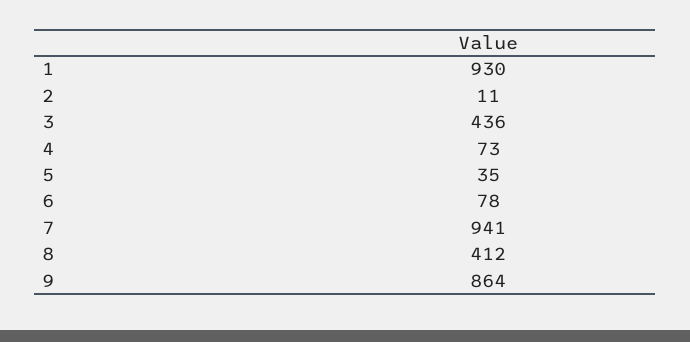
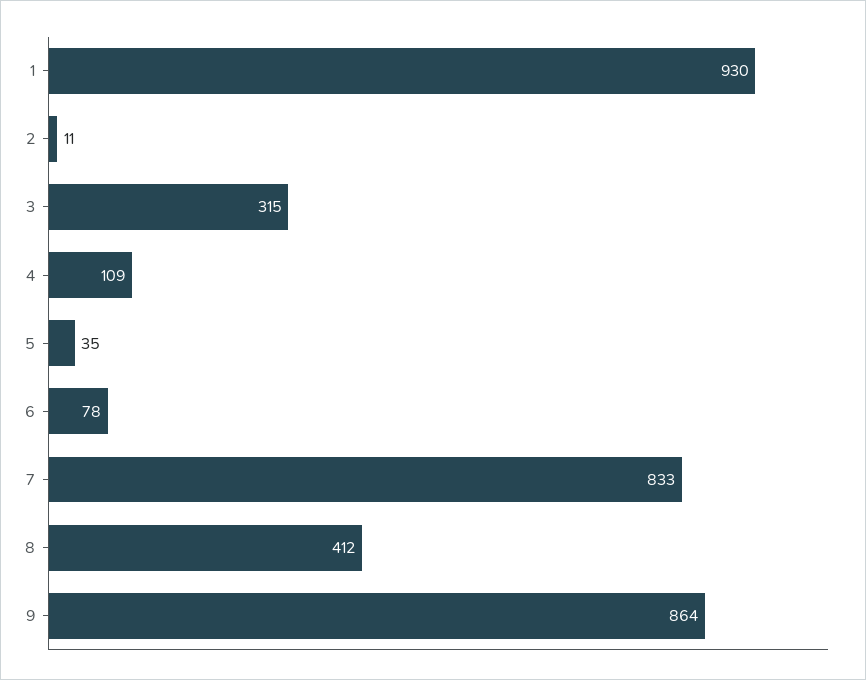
  {
    "1": 930,
    "2": 11,
-   "3": 436,
+   "3": 315,
-   "4": 73,
+   "4": 109,
    "5": 35,
    "6": 78,
-   "7": 941,
+   "7": 833,
    "8": 412,
    "9": 864
  }

